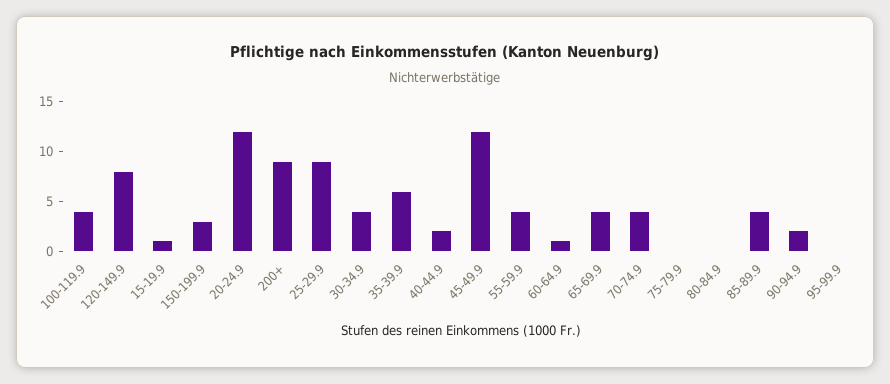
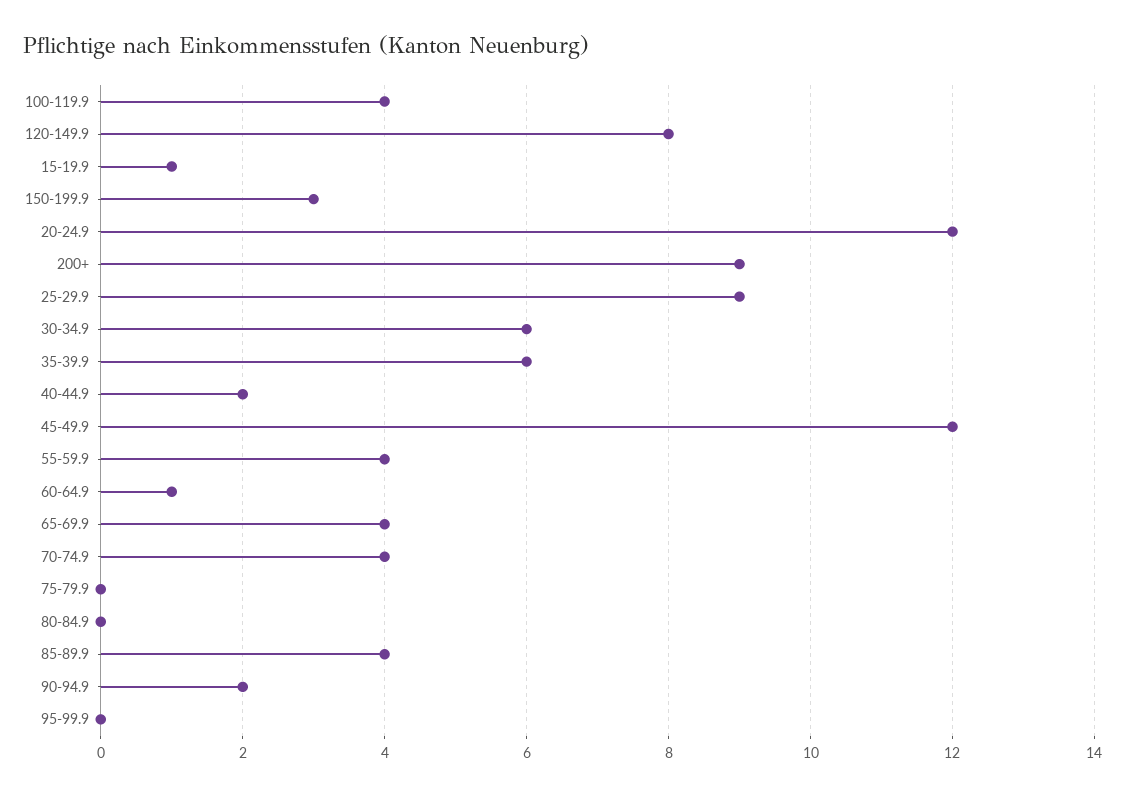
  {
    "100-119.9": 4,
    "120-149.9": 8,
    "15-19.9": 1,
    "150-199.9": 3,
    "20-24.9": 12,
    "200+": 9,
    "25-29.9": 9,
-   "30-34.9": 4,
+   "30-34.9": 6,
    "35-39.9": 6,
    "40-44.9": 2,
    "45-49.9": 12,
    "55-59.9": 4,
    "60-64.9": 1,
    "65-69.9": 4,
    "70-74.9": 4,
    "75-79.9": 0,
    "80-84.9": 0,
    "85-89.9": 4,
    "90-94.9": 2,
    "95-99.9": 0
  }

